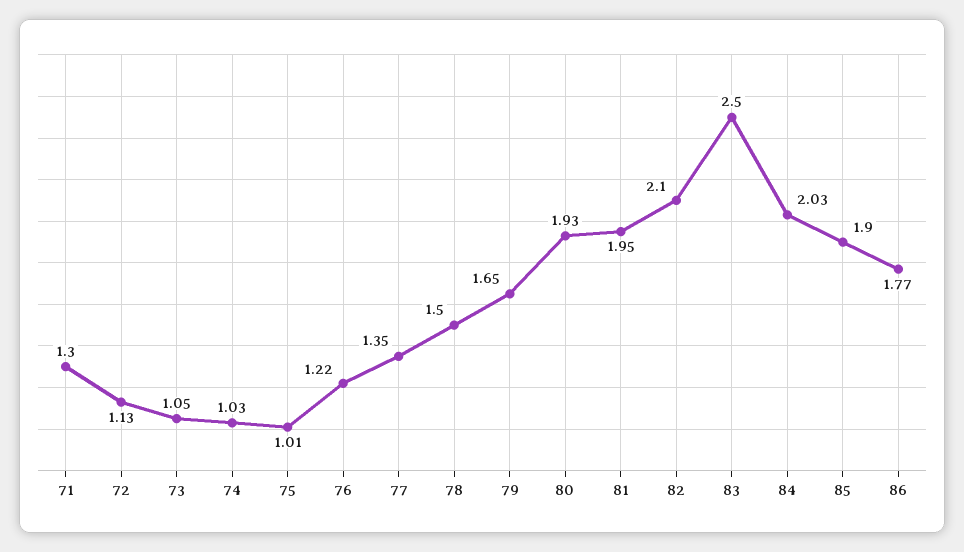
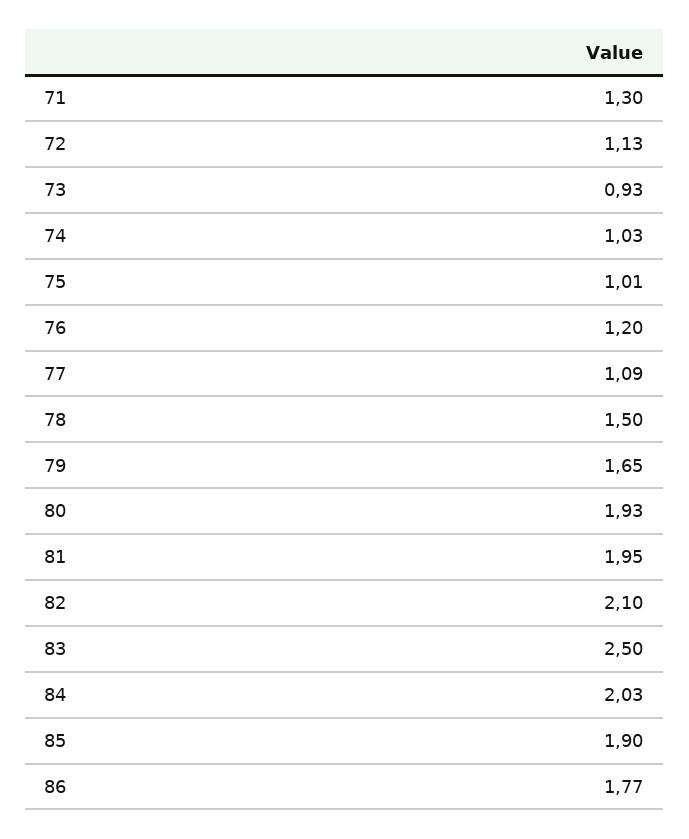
  {
    "71": 1.3,
    "72": 1.13,
-   "73": 1.05,
+   "73": 0.93,
    "74": 1.03,
    "75": 1.01,
-   "76": 1.22,
+   "76": 1.2,
-   "77": 1.35,
+   "77": 1.09,
    "78": 1.5,
    "79": 1.65,
    "80": 1.93,
    "81": 1.95,
    "82": 2.1,
    "83": 2.5,
    "84": 2.03,
    "85": 1.9,
    "86": 1.77
  }

